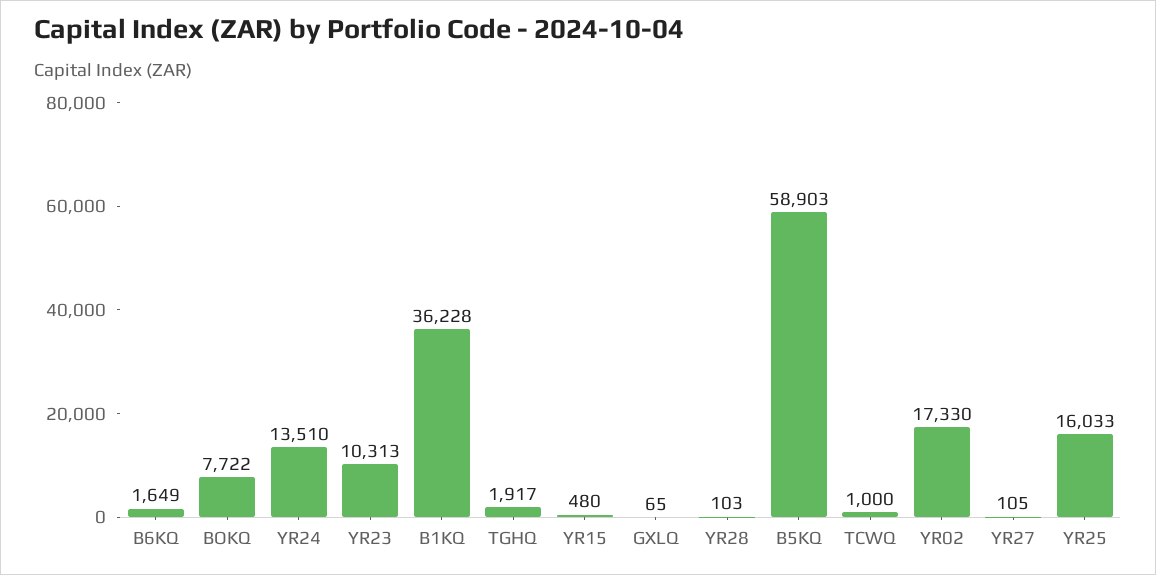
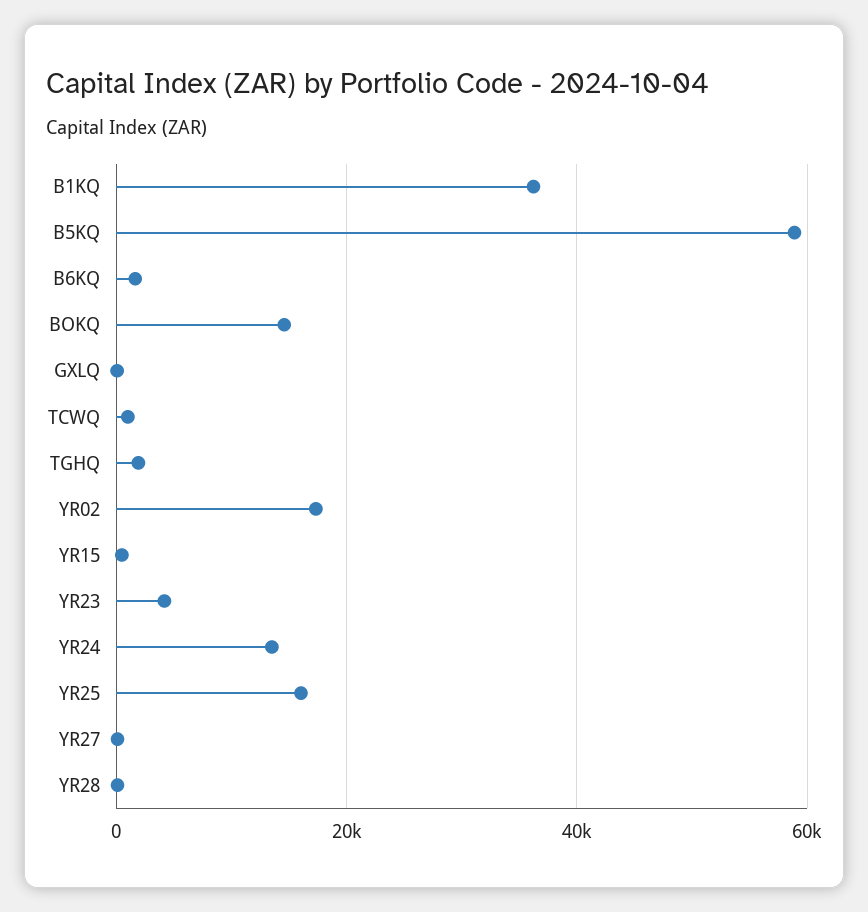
  {
    "B6KQ": 1649,
-   "BOKQ": 7722,
+   "BOKQ": 14000,
    "YR24": 13510,
-   "YR23": 10313,
+   "YR23": 4000,
    "B1KQ": 36228,
    "TGHQ": 1917,
    "YR15": 480,
    "GXLQ": 65,
    "YR28": 103,
    "B5KQ": 58903,
    "TCWQ": 1000,
    "YR02": 17330,
    "YR27": 105,
    "YR25": 16033
  }

